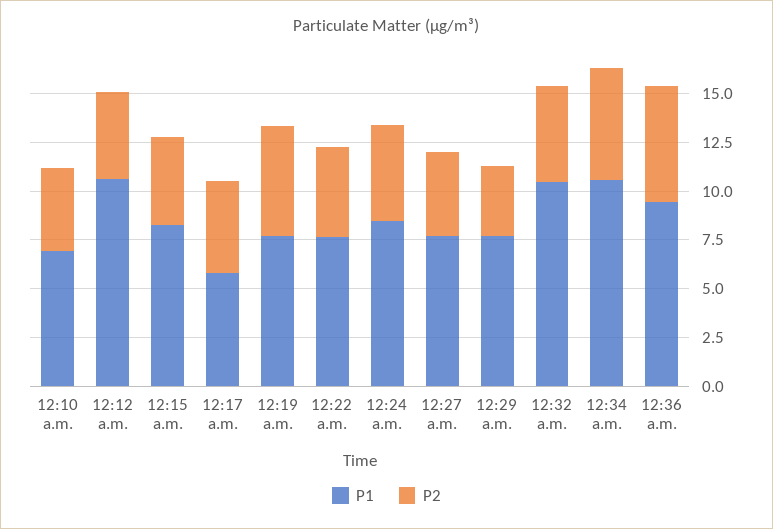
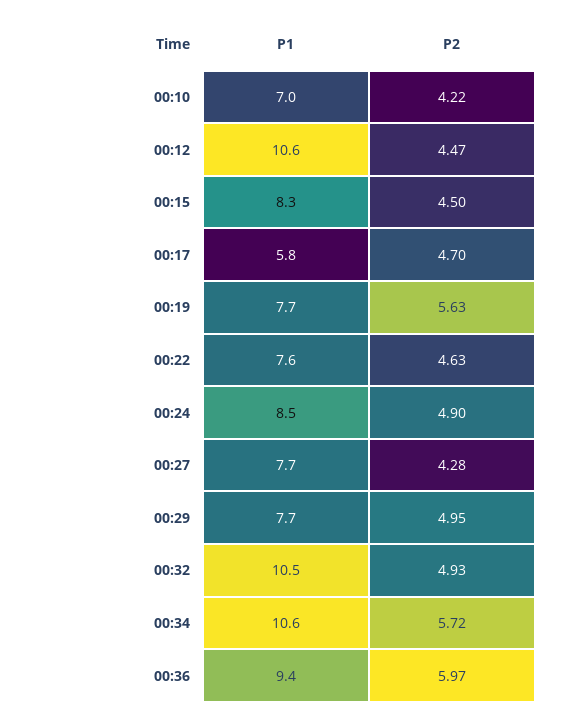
  {
    "P1": {
      "12:10 a.m.": 7,
      "12:12 a.m.": 10.6,
      "12:15 a.m.": 8.3,
      "12:17 a.m.": 5.8,
      "12:19 a.m.": 7.7,
      "12:22 a.m.": 7.6,
      "12:24 a.m.": 8.5,
      "12:27 a.m.": 7.7,
      "12:29 a.m.": 7.7,
      "12:32 a.m.": 10.5,
      "12:34 a.m.": 10.6,
      "12:36 a.m.": 9.4
    },
    "P2": {
      "12:10 a.m.": 4.22,
      "12:12 a.m.": 4.47,
      "12:15 a.m.": 4.5,
      "12:17 a.m.": 4.7,
      "12:19 a.m.": 5.63,
      "12:22 a.m.": 4.63,
      "12:24 a.m.": 4.9,
      "12:27 a.m.": 4.28,
-     "12:29 a.m.": 3.5,
+     "12:29 a.m.": 4.95,
      "12:32 a.m.": 4.93,
      "12:34 a.m.": 5.72,
      "12:36 a.m.": 5.97
    }
  }

